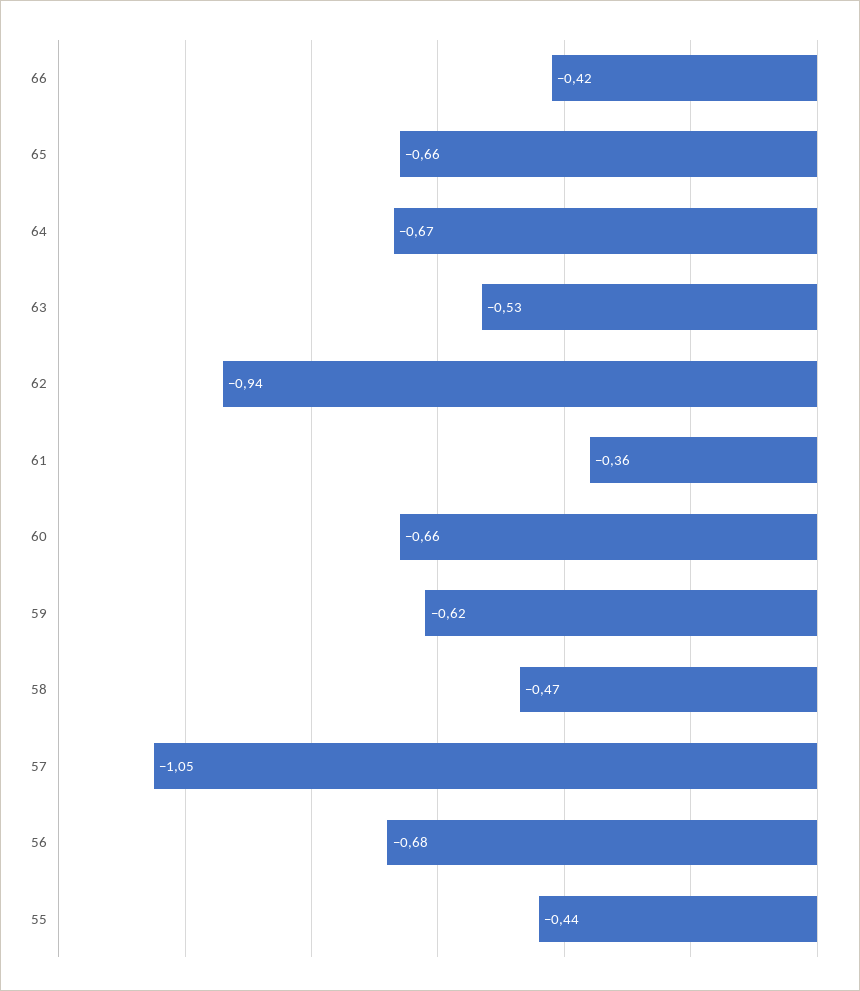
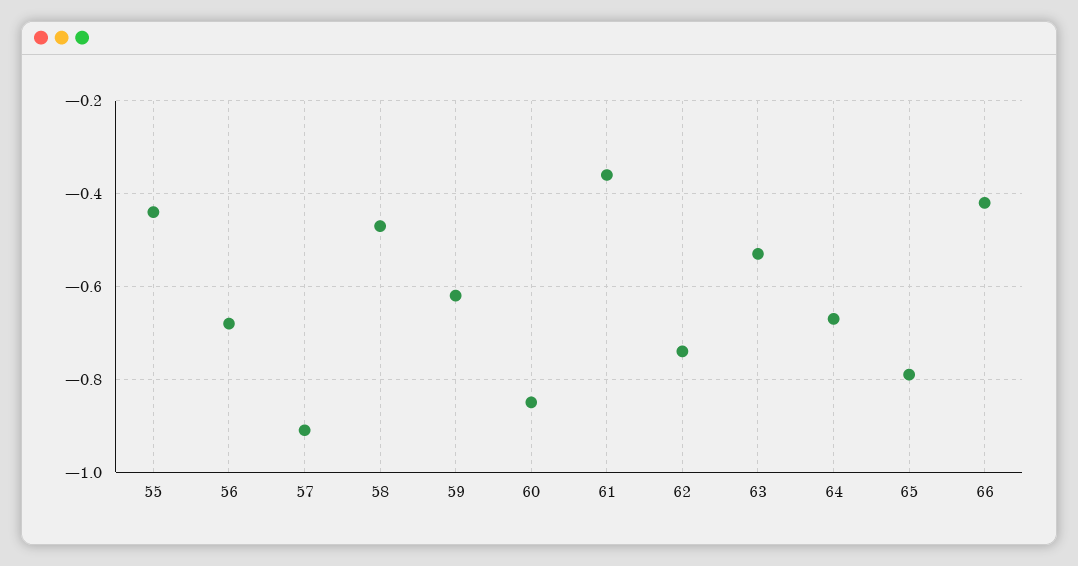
  {
    "66": -0.42,
-   "65": -0.66,
+   "65": -0.8,
    "64": -0.67,
    "63": -0.53,
-   "62": -0.94,
+   "62": -0.75,
    "61": -0.36,
-   "60": -0.66,
+   "60": -0.85,
    "59": -0.62,
    "58": -0.47,
-   "57": -1.05,
+   "57": -0.9,
    "56": -0.68,
    "55": -0.44
  }

